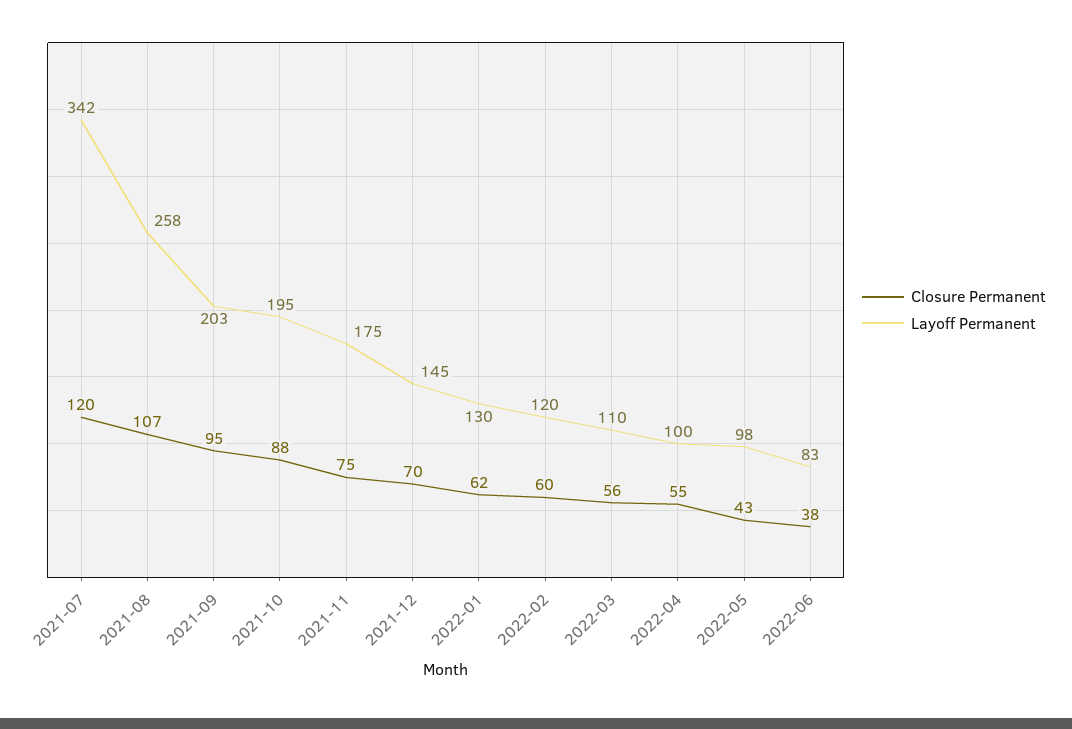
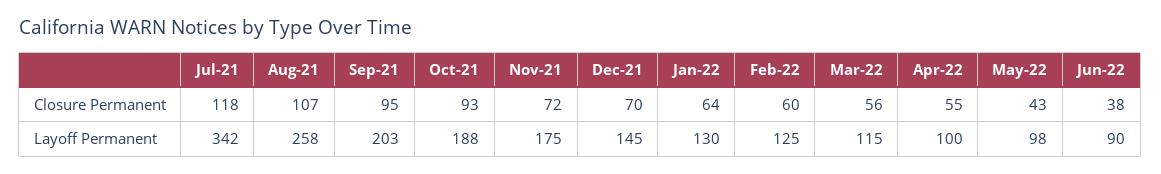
  {
    "Closure Permanent": {
-     "2021-07": 120,
+     "2021-07": 118,
      "2021-08": 107,
      "2021-09": 95,
-     "2021-10": 88,
+     "2021-10": 93,
-     "2021-11": 75,
+     "2021-11": 72,
      "2021-12": 70,
-     "2022-01": 62,
+     "2022-01": 64,
      "2022-02": 60,
      "2022-03": 56,
      "2022-04": 55,
      "2022-05": 43,
      "2022-06": 38
    },
    "Layoff Permanent": {
      "2021-07": 342,
      "2021-08": 258,
      "2021-09": 203,
-     "2021-10": 195,
+     "2021-10": 188,
      "2021-11": 175,
      "2021-12": 145,
      "2022-01": 130,
-     "2022-02": 120,
+     "2022-02": 125,
-     "2022-03": 110,
+     "2022-03": 115,
      "2022-04": 100,
      "2022-05": 98,
-     "2022-06": 83
+     "2022-06": 90
    }
  }

